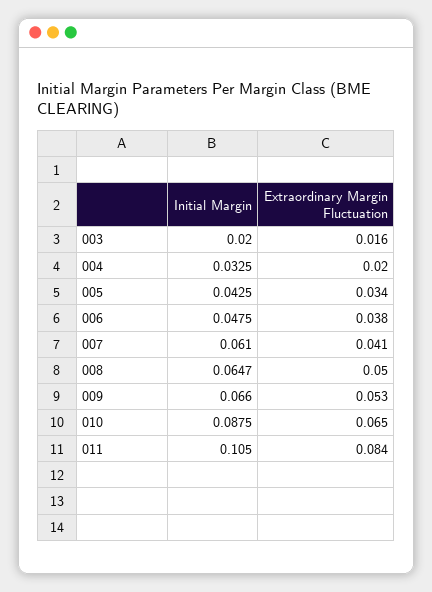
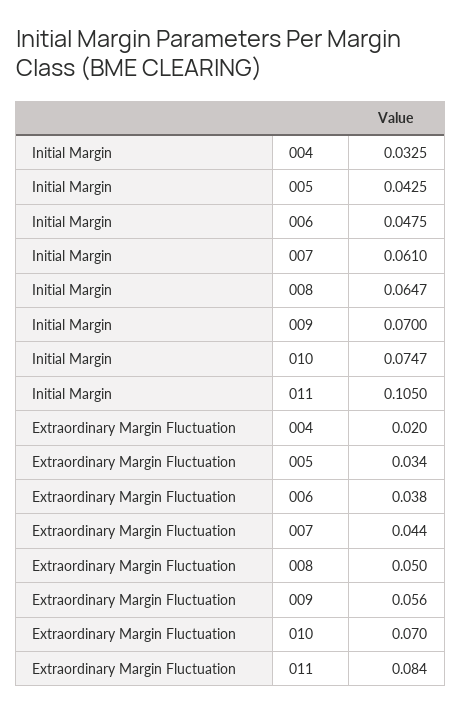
  {
    "Initial Margin": {
-     "003": 0.02,
      "004": 0.0325,
      "005": 0.0425,
      "006": 0.0475,
      "007": 0.061,
      "008": 0.0647,
-     "009": 0.066,
+     "009": 0.07,
-     "010": 0.0875,
+     "010": 0.0747,
      "011": 0.105
    },
    "Extraordinary Margin Fluctuation": {
-     "003": 0.016,
      "004": 0.02,
      "005": 0.034,
      "006": 0.038,
-     "007": 0.041,
+     "007": 0.044,
      "008": 0.05,
-     "009": 0.053,
+     "009": 0.056,
-     "010": 0.065,
+     "010": 0.07,
      "011": 0.084
    }
  }

